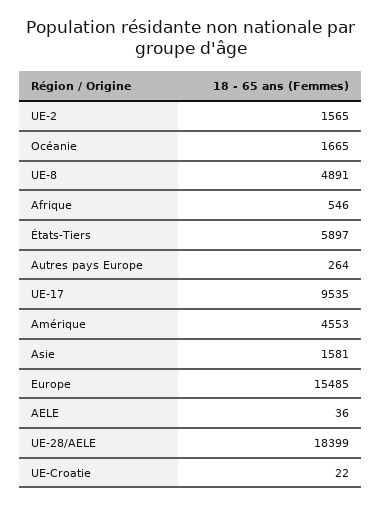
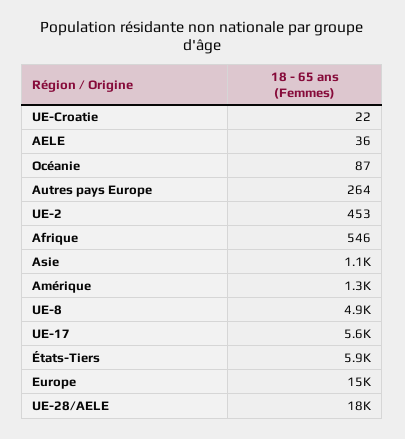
  {
-   "UE-2": 1565,
+   "UE-2": 453,
-   "Océanie": 1665,
+   "Océanie": 87,
    "UE-8": 4891,
    "Afrique": 546,
    "États-Tiers": 5897,
    "Autres pays Europe": 264,
-   "UE-17": 9535,
+   "UE-17": 5600,
-   "Amérique": 4553,
+   "Amérique": 1300,
-   "Asie": 1581,
+   "Asie": 1100,
    "Europe": 15485,
    "AELE": 36,
    "UE-28/AELE": 18399,
    "UE-Croatie": 22
  }

